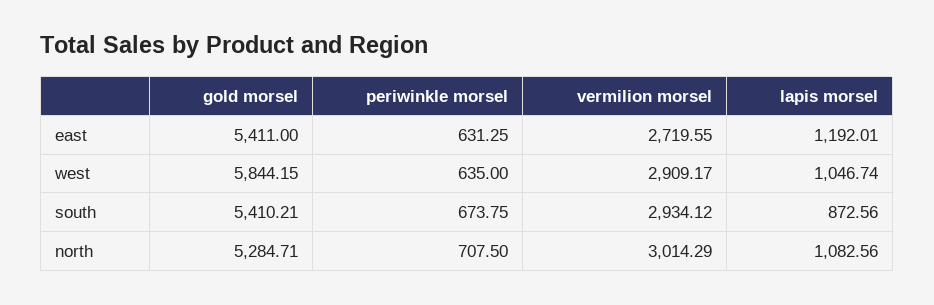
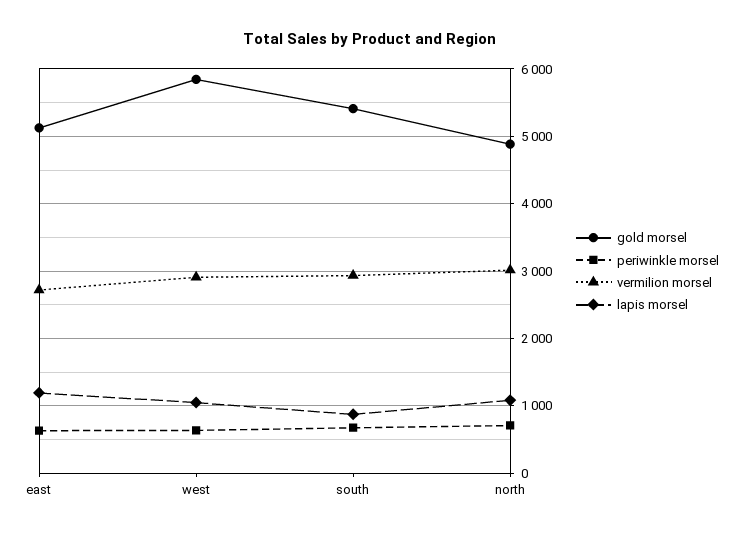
  {
    "gold morsel": {
-     "east": 5411,
+     "east": 5100,
      "west": 5844.15,
      "south": 5410.21,
-     "north": 5284.71
+     "north": 4900
    },
    "periwinkle morsel": {
      "east": 631.25,
      "west": 635,
      "south": 673.75,
      "north": 707.5
    },
    "vermilion morsel": {
      "east": 2719.55,
      "west": 2909.17,
      "south": 2934.12,
      "north": 3014.29
    },
    "lapis morsel": {
      "east": 1192.01,
      "west": 1046.74,
      "south": 872.56,
      "north": 1082.56
    }
  }

